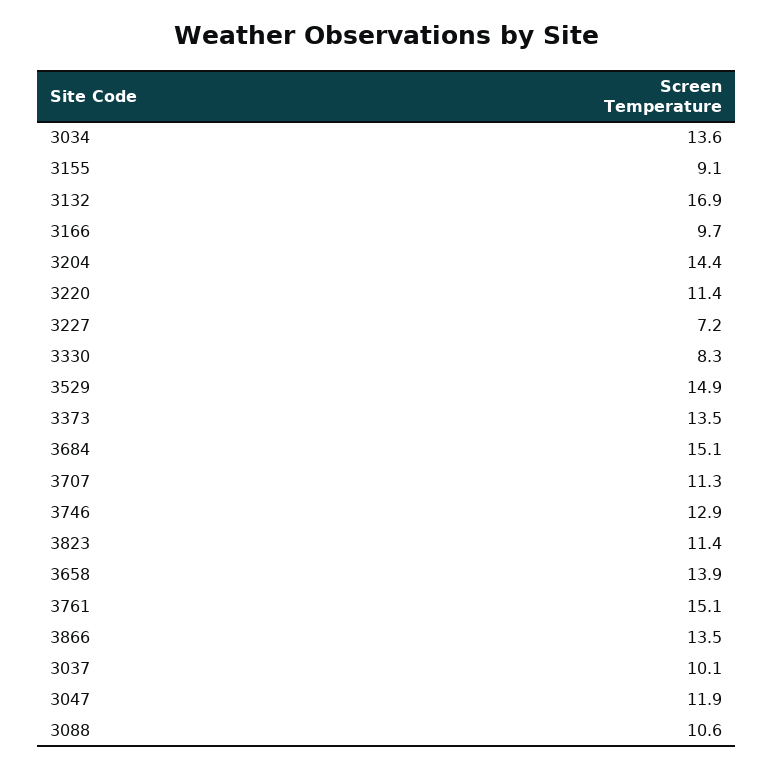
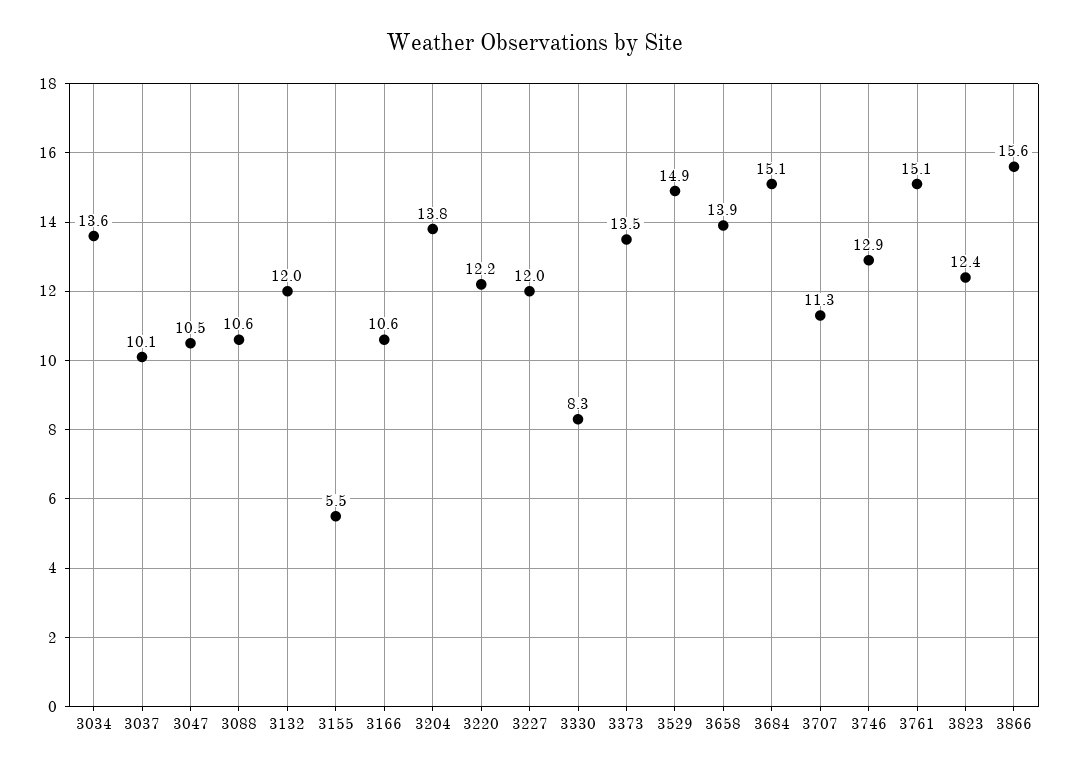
  {
    "3034": 13.6,
-   "3155": 9.1,
+   "3155": 5.5,
-   "3132": 16.9,
+   "3132": 12,
-   "3166": 9.7,
+   "3166": 10.6,
-   "3204": 14.4,
+   "3204": 13.8,
-   "3220": 11.4,
+   "3220": 12.2,
-   "3227": 7.2,
+   "3227": 12,
    "3330": 8.3,
    "3529": 14.9,
    "3373": 13.5,
    "3684": 15.1,
    "3707": 11.3,
    "3746": 12.9,
-   "3823": 11.4,
+   "3823": 12.4,
    "3658": 13.9,
    "3761": 15.1,
-   "3866": 13.5,
+   "3866": 15.6,
    "3037": 10.1,
-   "3047": 11.9,
+   "3047": 10.5,
    "3088": 10.6
  }

